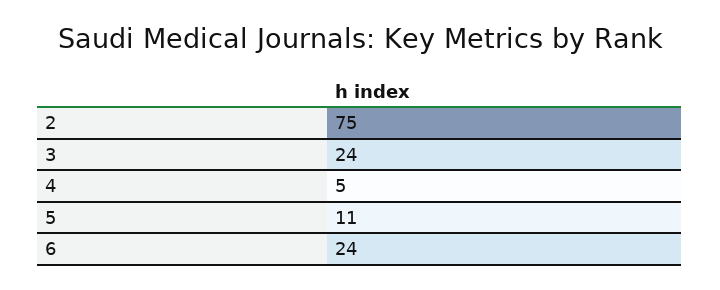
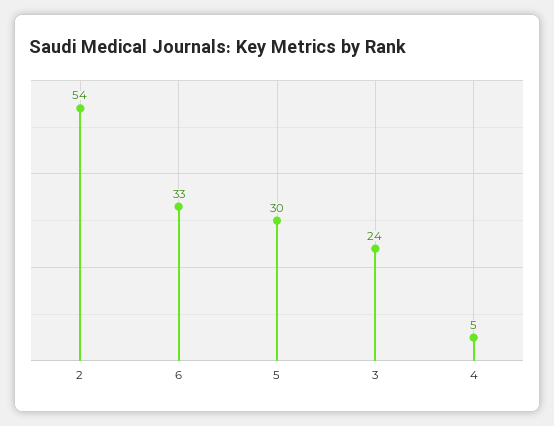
  {
-   "2": 75,
+   "2": 54,
    "3": 24,
    "4": 5,
-   "5": 11,
+   "5": 30,
-   "6": 24
+   "6": 33
  }

